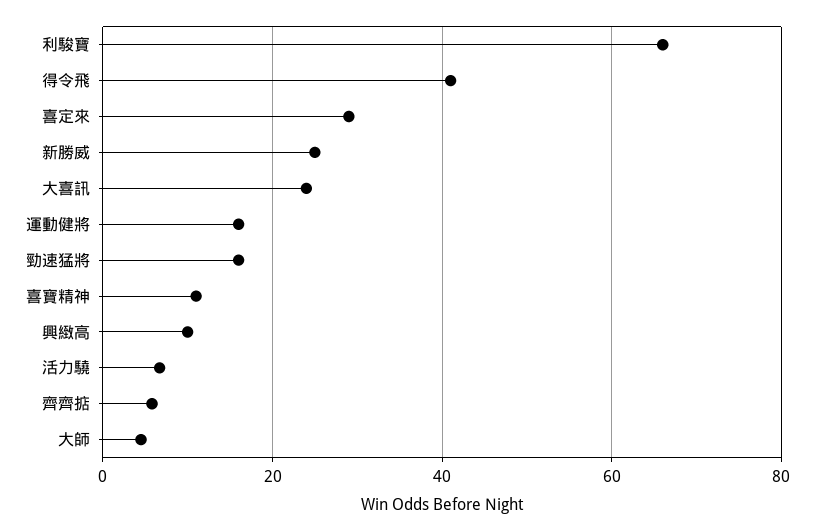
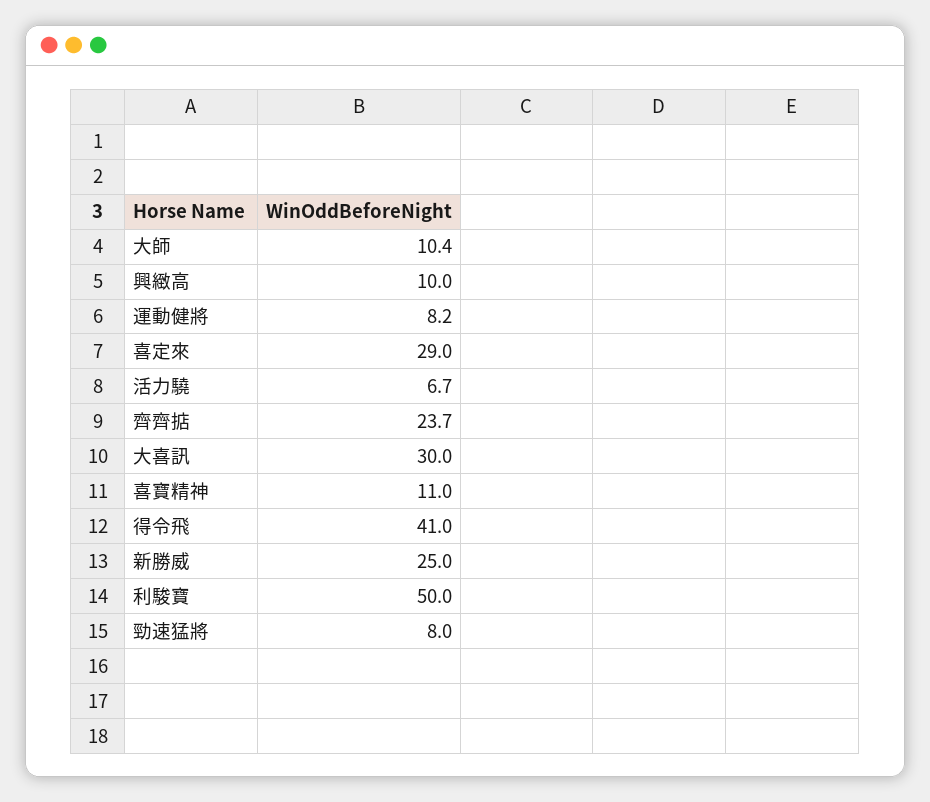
  {
-   "利駿寶": 66,
+   "利駿寶": 50,
    "得令飛": 41,
    "喜定來": 29,
    "新勝威": 25,
-   "大喜訊": 24,
+   "大喜訊": 30,
-   "運動健將": 16,
+   "運動健將": 8.2,
-   "勁速猛將": 16,
+   "勁速猛將": 8,
    "喜寶精神": 11,
    "興緻高": 10,
    "活力驍": 6.7,
-   "齊齊掂": 6,
+   "齊齊掂": 23.7,
-   "大師": 4
+   "大師": 10.4
  }

